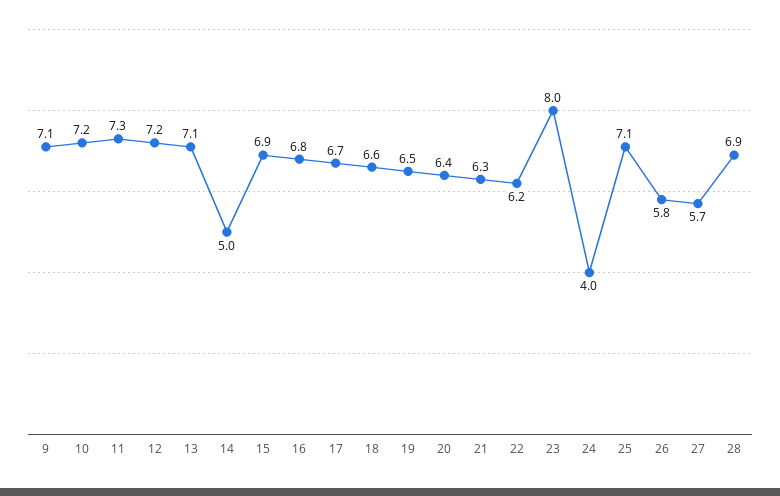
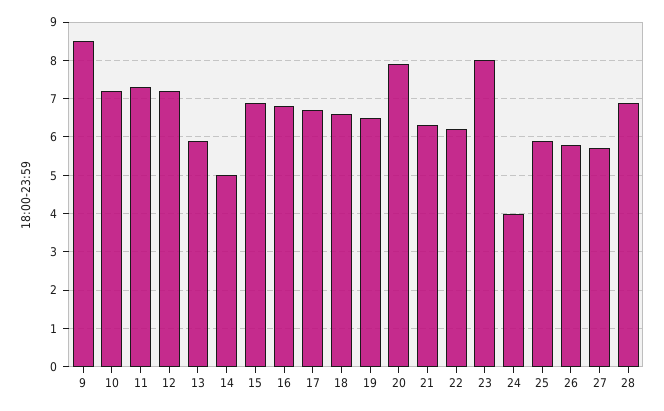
  {
-   "9": 7.1,
+   "9": 8.5,
    "10": 7.2,
    "11": 7.3,
    "12": 7.2,
-   "13": 7.1,
+   "13": 6,
    "14": 5,
    "15": 6.9,
    "16": 6.8,
    "17": 6.7,
    "18": 6.6,
    "19": 6.5,
-   "20": 6.4,
+   "20": 8,
    "21": 6.3,
    "22": 6.2,
    "23": 8,
    "24": 4,
-   "25": 7.1,
+   "25": 6,
    "26": 5.8,
    "27": 5.7,
    "28": 6.9
  }

